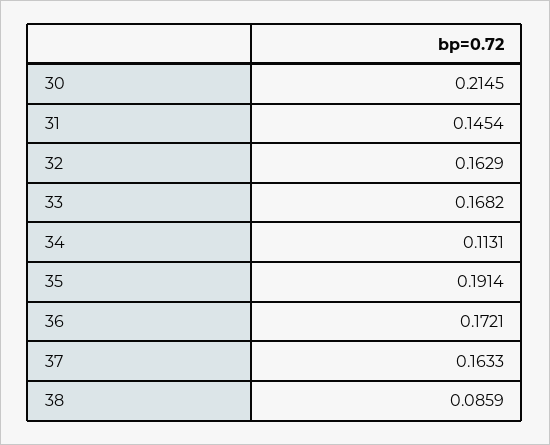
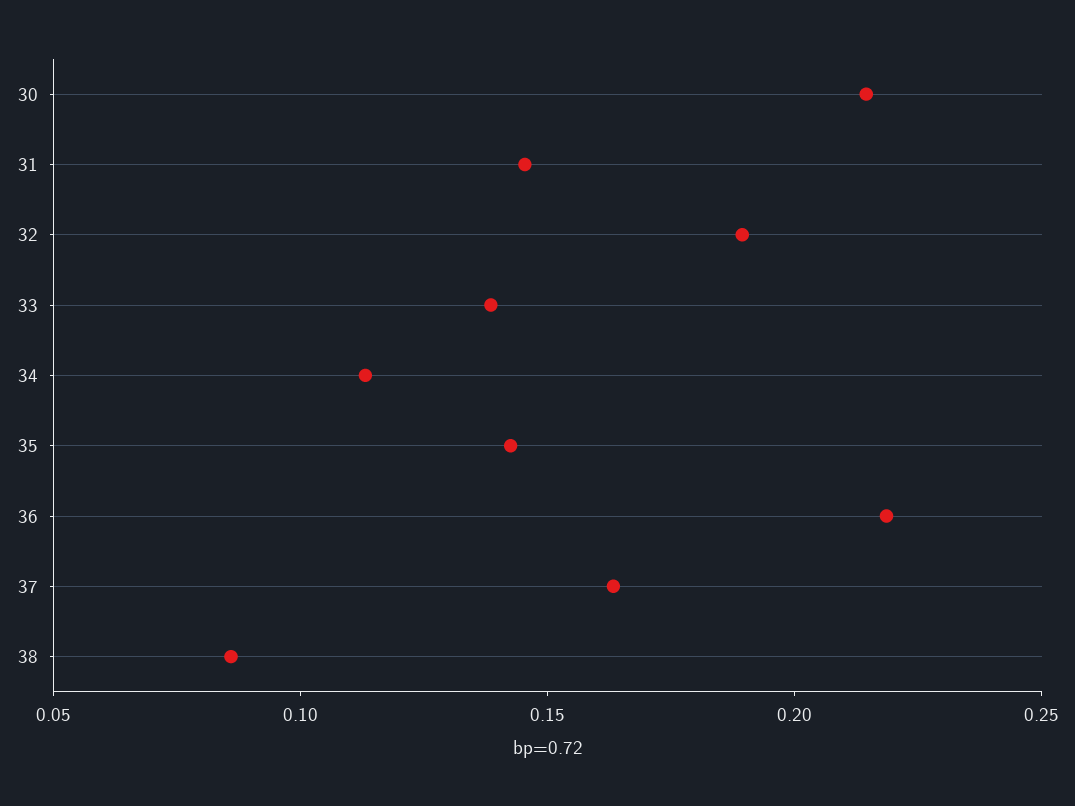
  {
    "30": 0.2145,
    "31": 0.1454,
-   "32": 0.1629,
+   "32": 0.19,
-   "33": 0.1682,
+   "33": 0.14,
    "34": 0.1131,
-   "35": 0.1914,
+   "35": 0.14,
-   "36": 0.1721,
+   "36": 0.22,
    "37": 0.1633,
    "38": 0.0859
  }

